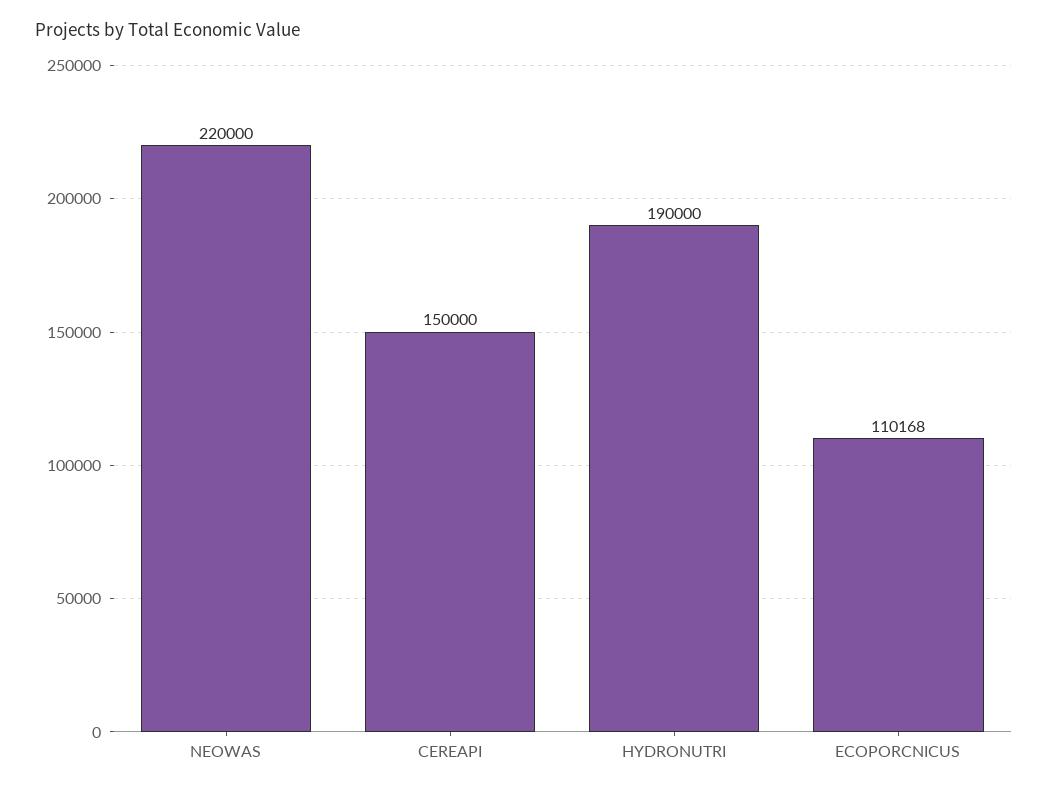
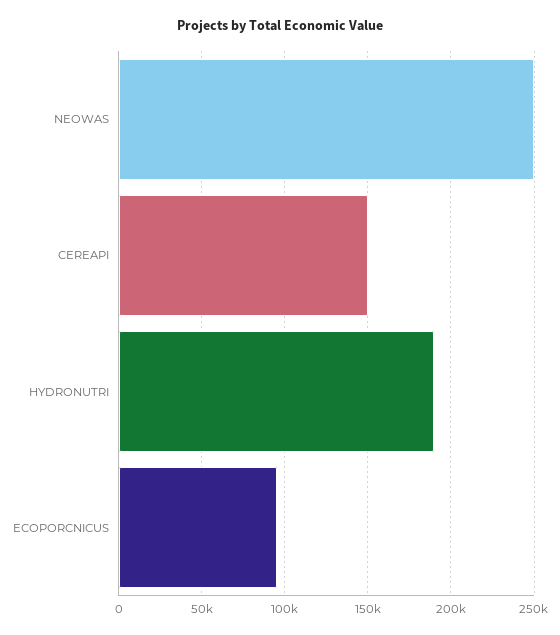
  {
-   "NEOWAS": 220000,
+   "NEOWAS": 250000,
    "CEREAPI": 150000,
    "HYDRONUTRI": 190000,
-   "ECOPORCNICUS": 110168
+   "ECOPORCNICUS": 95000
  }

